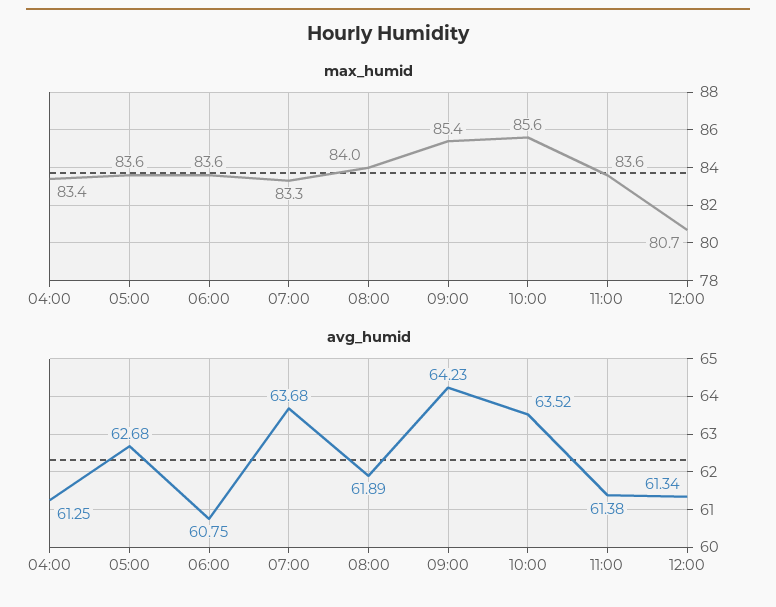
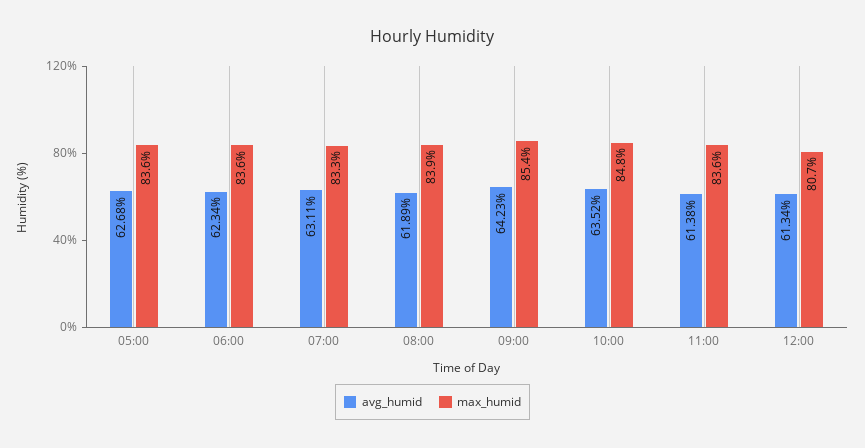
  {
    "max_humid": {
-     "04:00": 83.4,
      "05:00": 83.6,
      "06:00": 83.6,
      "07:00": 83.3,
-     "08:00": 84,
+     "08:00": 83.9,
      "09:00": 85.4,
-     "10:00": 85.6,
+     "10:00": 84.8,
      "11:00": 83.6,
      "12:00": 80.7
    },
    "avg_humid": {
-     "04:00": 61.25,
      "05:00": 62.68,
-     "06:00": 60.75,
+     "06:00": 62.34,
-     "07:00": 63.68,
+     "07:00": 63.11,
      "08:00": 61.89,
      "09:00": 64.23,
      "10:00": 63.52,
      "11:00": 61.38,
      "12:00": 61.34
    }
  }

